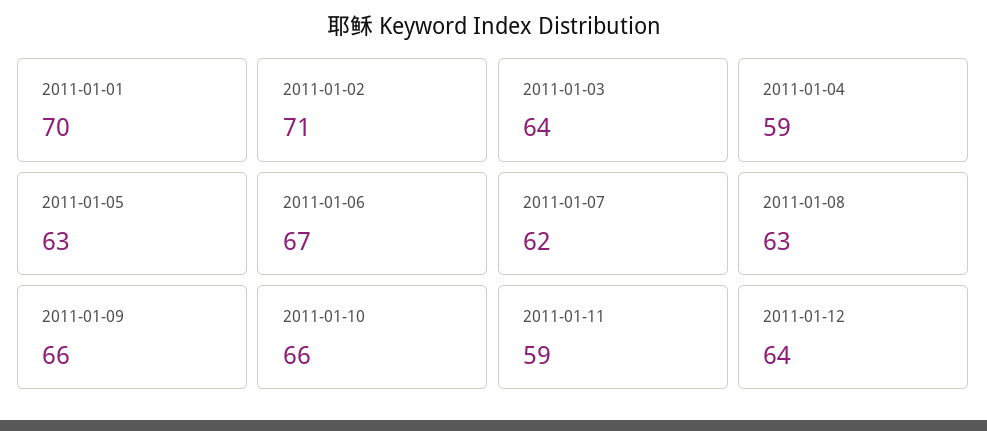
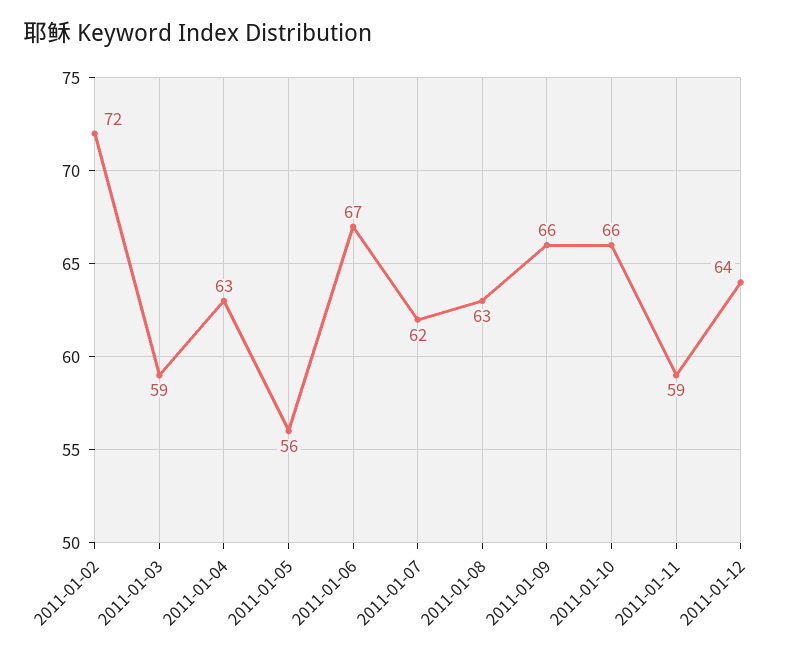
  {
-   "2011-01-01": 70,
-   "2011-01-02": 71,
+   "2011-01-02": 72,
-   "2011-01-03": 64,
+   "2011-01-03": 59,
-   "2011-01-04": 59,
+   "2011-01-04": 63,
-   "2011-01-05": 63,
+   "2011-01-05": 56,
    "2011-01-06": 67,
    "2011-01-07": 62,
    "2011-01-08": 63,
    "2011-01-09": 66,
    "2011-01-10": 66,
    "2011-01-11": 59,
    "2011-01-12": 64
  }

